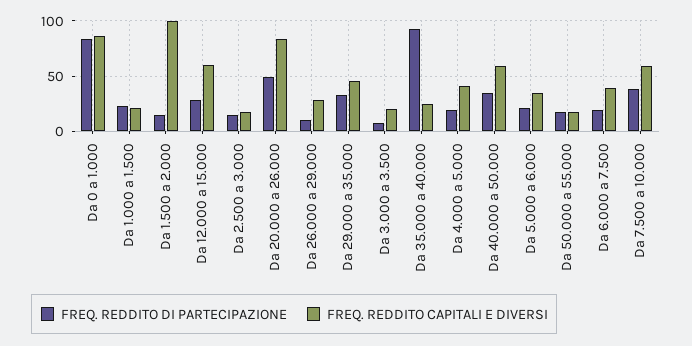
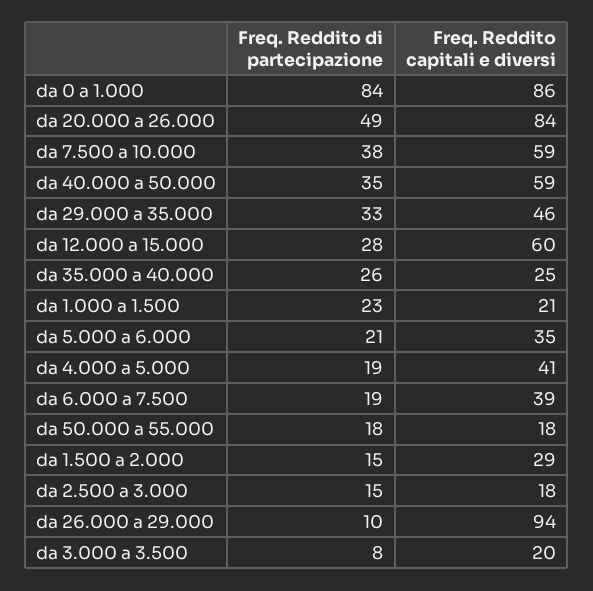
  {
    "FREQ. REDDITO DI PARTECIPAZIONE": {
      "Da 0 a 1.000": 84,
      "Da 1.000 a 1.500": 23,
      "Da 1.500 a 2.000": 15,
      "Da 12.000 a 15.000": 28,
      "Da 2.500 a 3.000": 15,
      "Da 20.000 a 26.000": 49,
      "Da 26.000 a 29.000": 10,
      "Da 29.000 a 35.000": 33,
      "Da 3.000 a 3.500": 8,
-     "Da 35.000 a 40.000": 90,
+     "Da 35.000 a 40.000": 26,
      "Da 4.000 a 5.000": 19,
      "Da 40.000 a 50.000": 35,
      "Da 5.000 a 6.000": 21,
      "Da 50.000 a 55.000": 18,
      "Da 6.000 a 7.500": 19,
      "Da 7.500 a 10.000": 38
    },
    "FREQ. REDDITO CAPITALI E DIVERSI": {
      "Da 0 a 1.000": 86,
      "Da 1.000 a 1.500": 21,
-     "Da 1.500 a 2.000": 100,
+     "Da 1.500 a 2.000": 29,
      "Da 12.000 a 15.000": 60,
      "Da 2.500 a 3.000": 18,
      "Da 20.000 a 26.000": 84,
-     "Da 26.000 a 29.000": 30,
+     "Da 26.000 a 29.000": 94,
      "Da 29.000 a 35.000": 46,
      "Da 3.000 a 3.500": 20,
      "Da 35.000 a 40.000": 25,
      "Da 4.000 a 5.000": 41,
      "Da 40.000 a 50.000": 59,
      "Da 5.000 a 6.000": 35,
      "Da 50.000 a 55.000": 18,
      "Da 6.000 a 7.500": 39,
      "Da 7.500 a 10.000": 59
    }
  }

